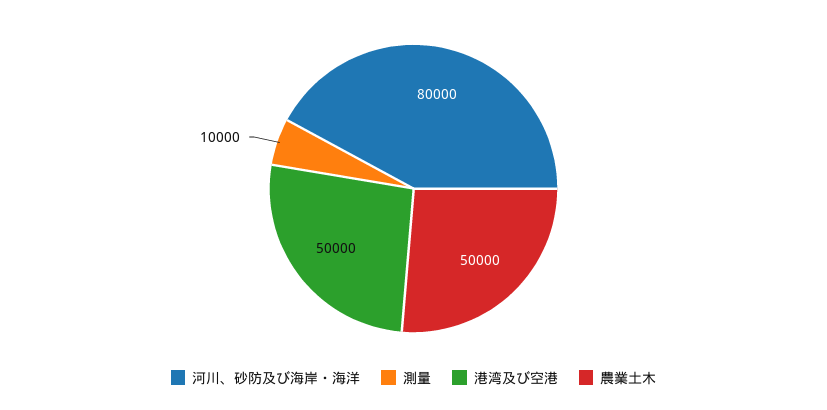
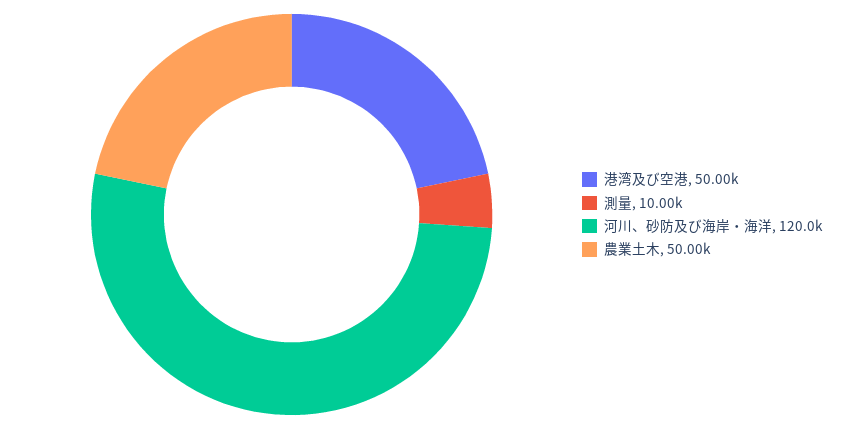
  {
-   "河川、砂防及び海岸・海洋": 80000,
+   "河川、砂防及び海岸・海洋": 120000,
    "測量": 10000,
    "港湾及び空港": 50000,
    "農業土木": 50000
  }

